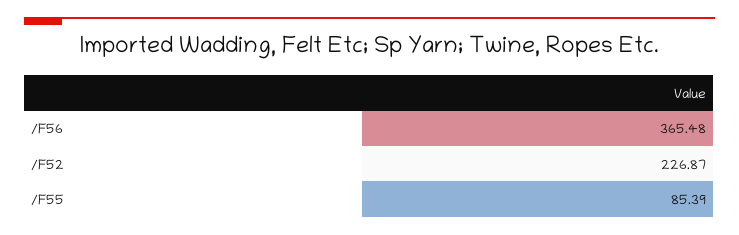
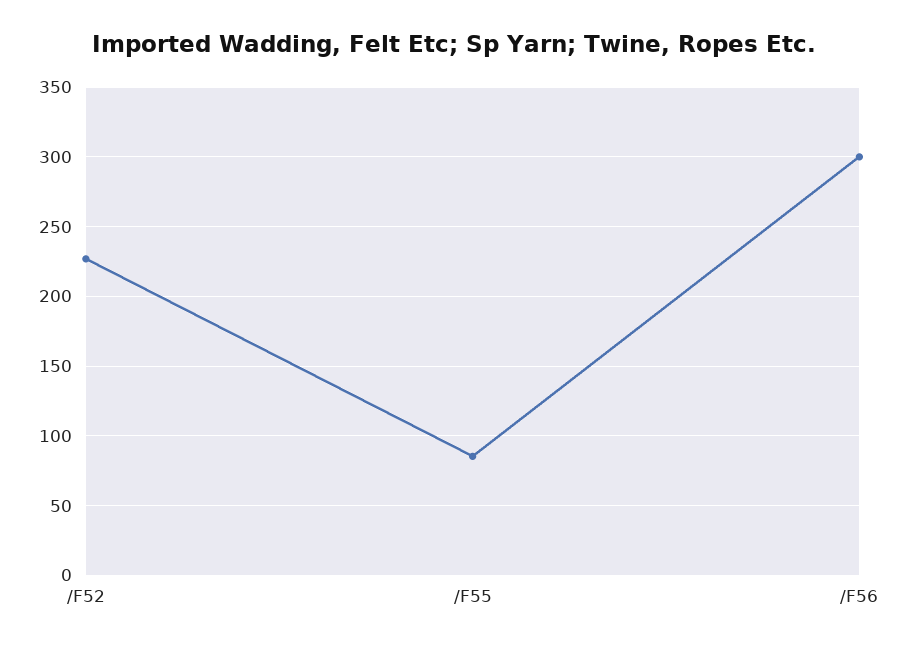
  {
-   "/F56": 365.48,
+   "/F56": 300,
    "/F52": 226.87,
    "/F55": 85.39
  }

